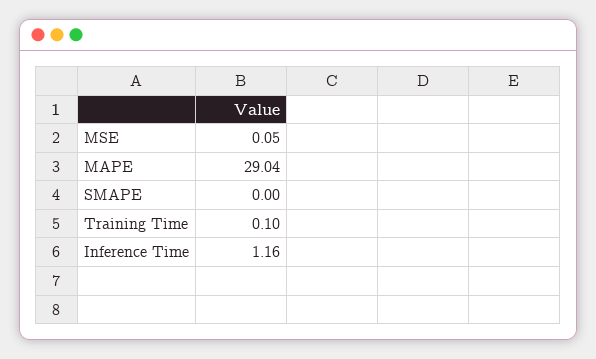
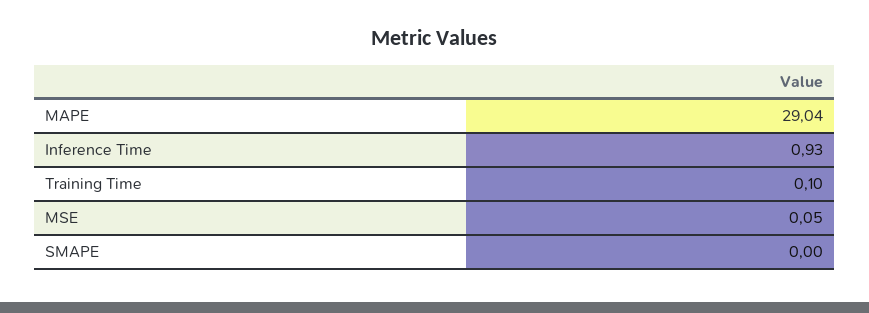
  {
    "MSE": 0.05,
    "MAPE": 29.04,
    "SMAPE": 0,
    "Training Time": 0.1,
-   "Inference Time": 1.16
+   "Inference Time": 0.93
  }

